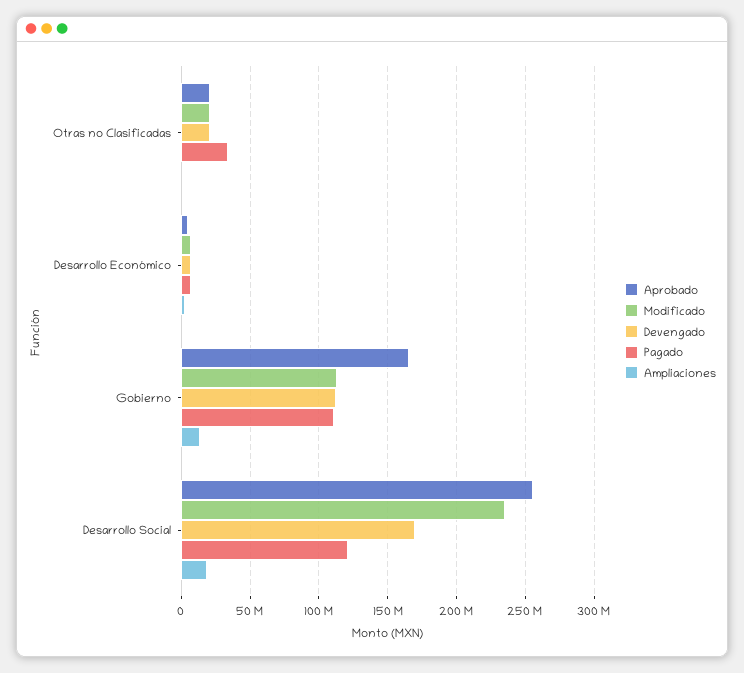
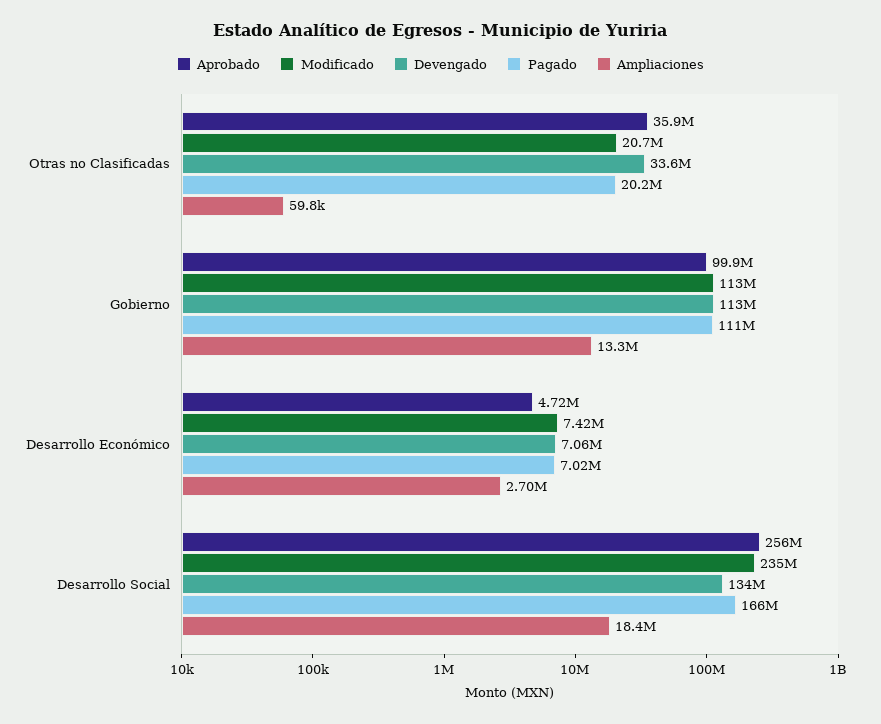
  {
    "Aprobado": {
-     "Otras no Clasificadas": 20000000,
+     "Otras no Clasificadas": 35900000,
      "Desarrollo Económico": 4720000,
-     "Gobierno": 165000000,
+     "Gobierno": 99900000,
      "Desarrollo Social": 256000000
    },
    "Modificado": {
      "Otras no Clasificadas": 20700000,
      "Desarrollo Económico": 7420000,
      "Gobierno": 113000000,
      "Desarrollo Social": 235000000
    },
    "Devengado": {
-     "Otras no Clasificadas": 20000000,
+     "Otras no Clasificadas": 33600000,
      "Desarrollo Económico": 7060000,
      "Gobierno": 113000000,
-     "Desarrollo Social": 170000000
+     "Desarrollo Social": 134000000
    },
    "Pagado": {
-     "Otras no Clasificadas": 35000000,
+     "Otras no Clasificadas": 20200000,
      "Desarrollo Económico": 7020000,
      "Gobierno": 111000000,
-     "Desarrollo Social": 120000000
+     "Desarrollo Social": 166000000
    },
    "Ampliaciones": {
      "Otras no Clasificadas": 59800,
      "Desarrollo Económico": 2700000,
      "Gobierno": 13300000,
      "Desarrollo Social": 18400000
    }
  }

